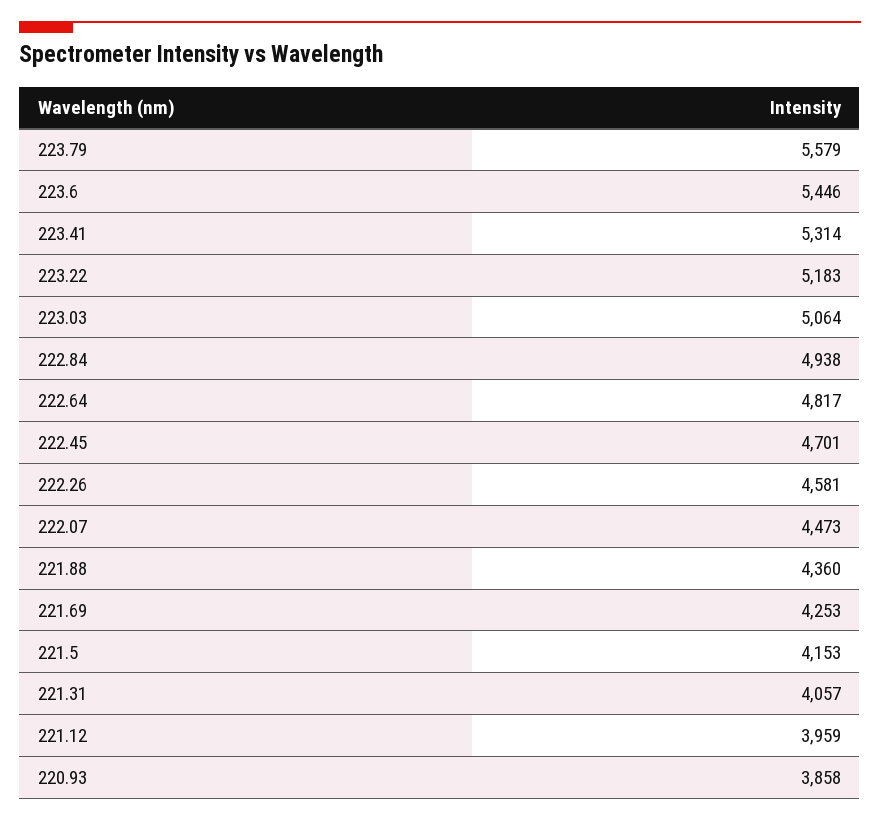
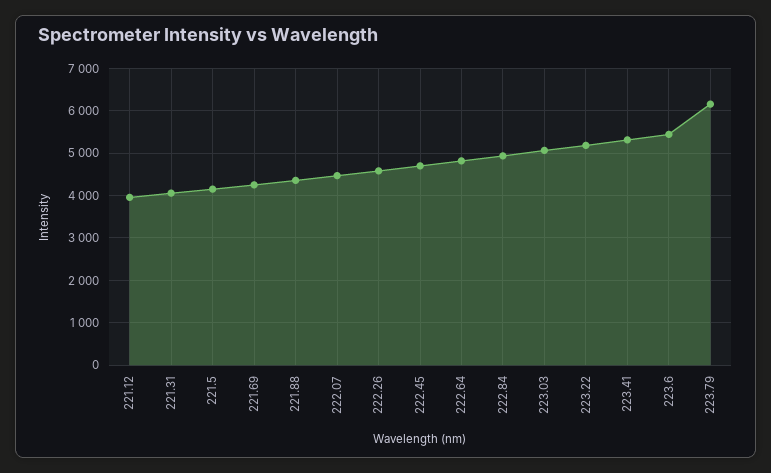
  {
-   "223.79": 5579,
+   "223.79": 6200,
    "223.6": 5446,
    "223.41": 5314,
    "223.22": 5183,
    "223.03": 5064,
    "222.84": 4938,
    "222.64": 4817,
    "222.45": 4701,
    "222.26": 4581,
    "222.07": 4473,
    "221.88": 4360,
    "221.69": 4253,
    "221.5": 4153,
    "221.31": 4057,
-   "221.12": 3959,
+   "221.12": 3959
-   "220.93": 3858
  }

